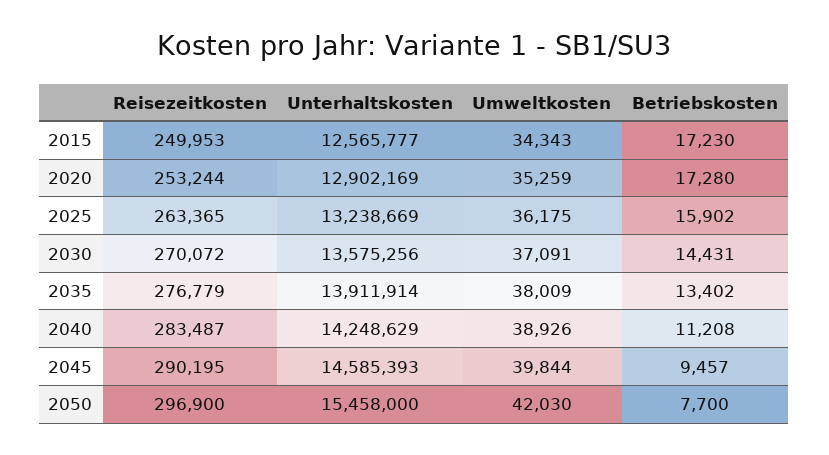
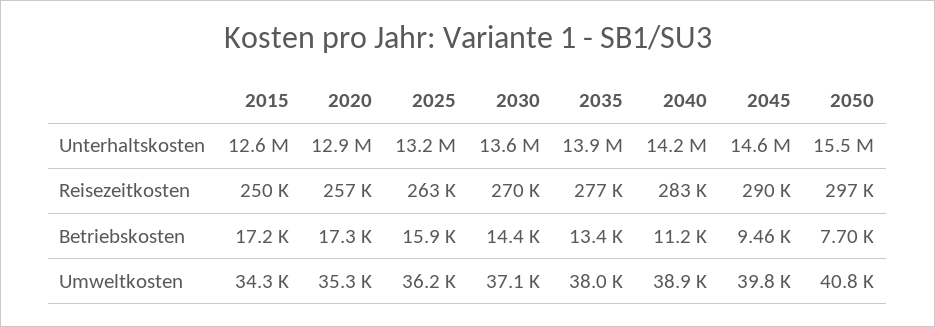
  {
    "Reisezeitkosten": {
      "2015": 249953,
-     "2020": 253244,
+     "2020": 257000,
      "2025": 263365,
      "2030": 270072,
      "2035": 276779,
      "2040": 283487,
      "2045": 290195,
      "2050": 296900
    },
    "Unterhaltskosten": {
      "2015": 12565777,
      "2020": 12902169,
      "2025": 13238669,
      "2030": 13575256,
      "2035": 13911914,
      "2040": 14248629,
      "2045": 14585393,
      "2050": 15458000
    },
    "Umweltkosten": {
      "2015": 34343,
      "2020": 35259,
      "2025": 36175,
      "2030": 37091,
      "2035": 38009,
      "2040": 38926,
      "2045": 39844,
-     "2050": 42030
+     "2050": 40800
    },
    "Betriebskosten": {
      "2015": 17230,
      "2020": 17280,
      "2025": 15902,
      "2030": 14431,
      "2035": 13402,
      "2040": 11208,
      "2045": 9457,
      "2050": 7700
    }
  }

